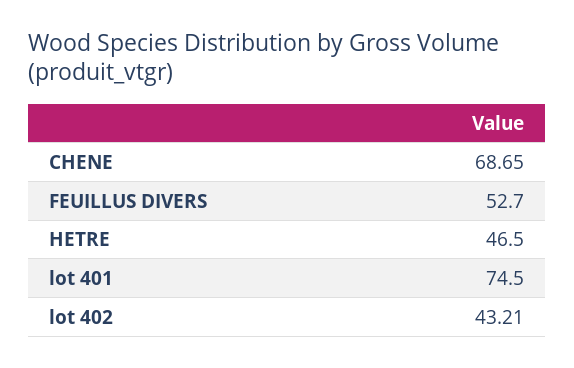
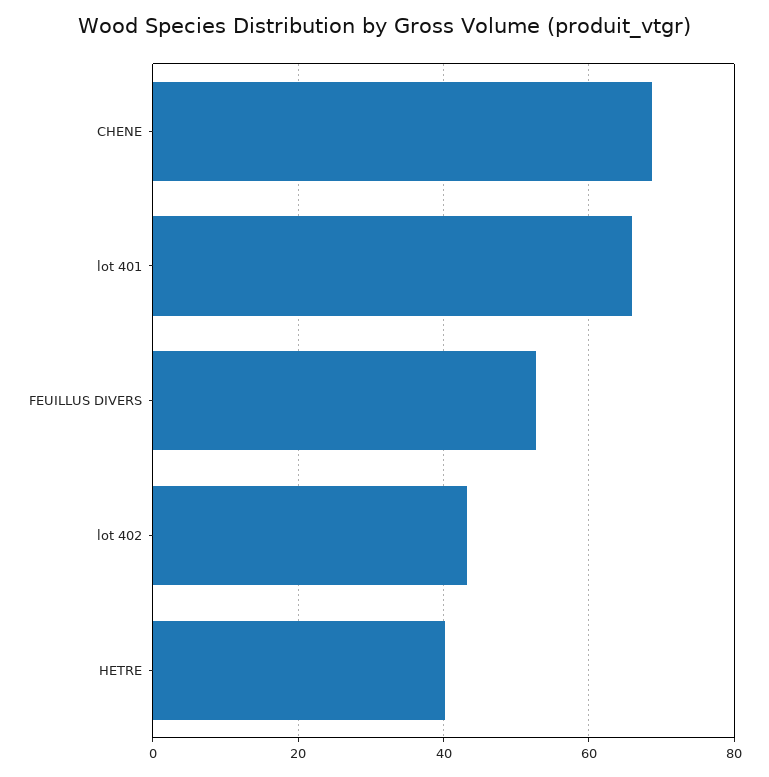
  {
    "CHENE": 68.65,
    "FEUILLUS DIVERS": 52.7,
-   "HETRE": 46.5,
+   "HETRE": 40,
-   "lot 401": 74.5,
+   "lot 401": 66,
    "lot 402": 43.21
  }

